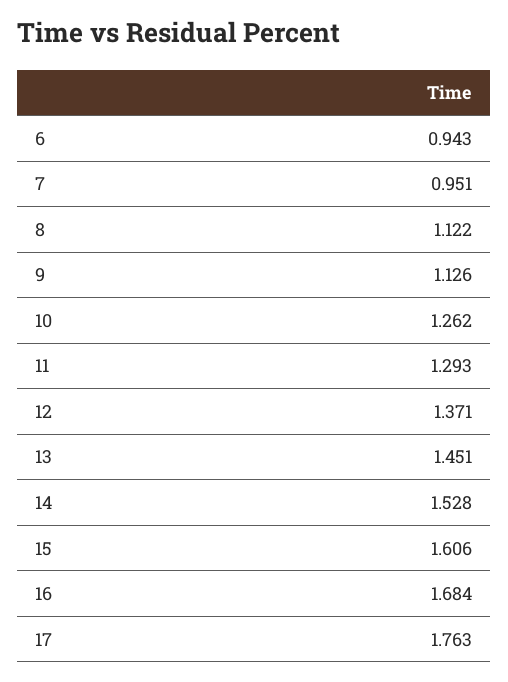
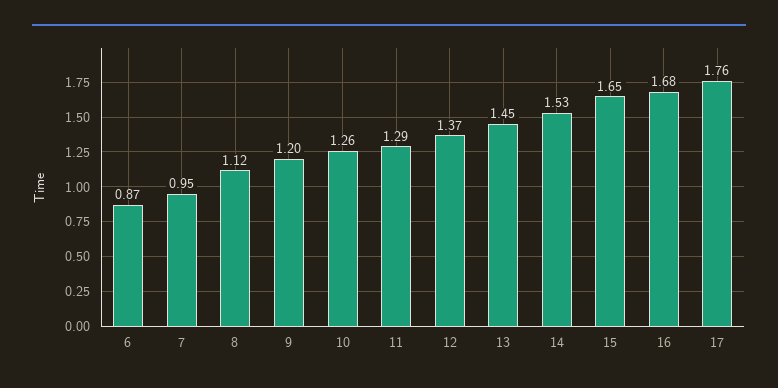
  {
-   "6": 0.943,
+   "6": 0.87,
    "7": 0.951,
    "8": 1.122,
-   "9": 1.126,
+   "9": 1.2,
    "10": 1.262,
    "11": 1.293,
    "12": 1.371,
    "13": 1.451,
    "14": 1.528,
-   "15": 1.606,
+   "15": 1.65,
    "16": 1.684,
    "17": 1.763
  }

